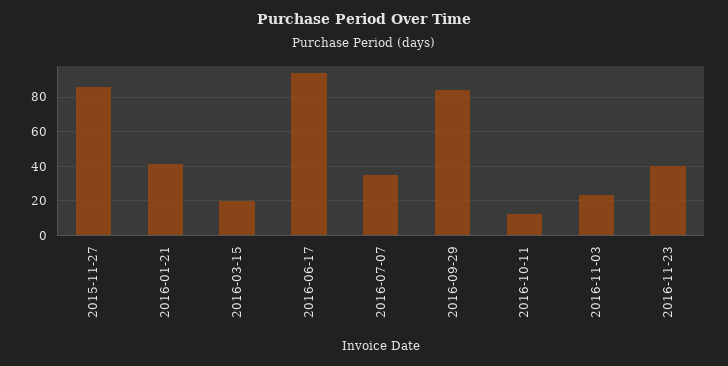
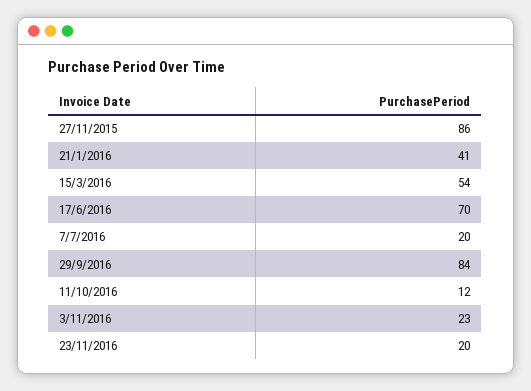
  {
    "2015-11-27": 86,
    "2016-01-21": 41,
-   "2016-03-15": 20,
+   "2016-03-15": 54,
-   "2016-06-17": 95,
+   "2016-06-17": 70,
-   "2016-07-07": 35,
+   "2016-07-07": 20,
    "2016-09-29": 84,
    "2016-10-11": 12,
    "2016-11-03": 23,
-   "2016-11-23": 40
+   "2016-11-23": 20
  }

